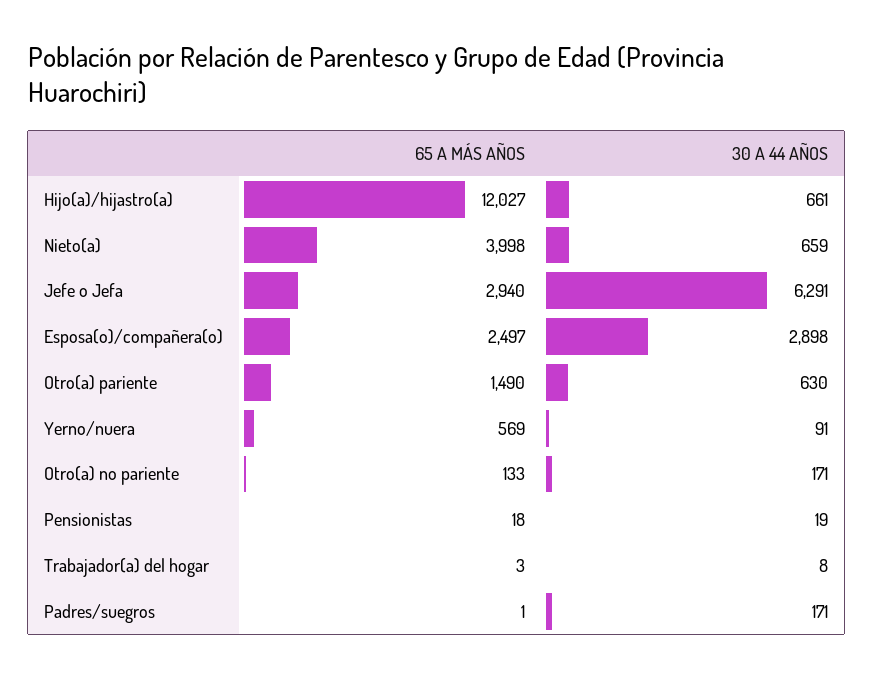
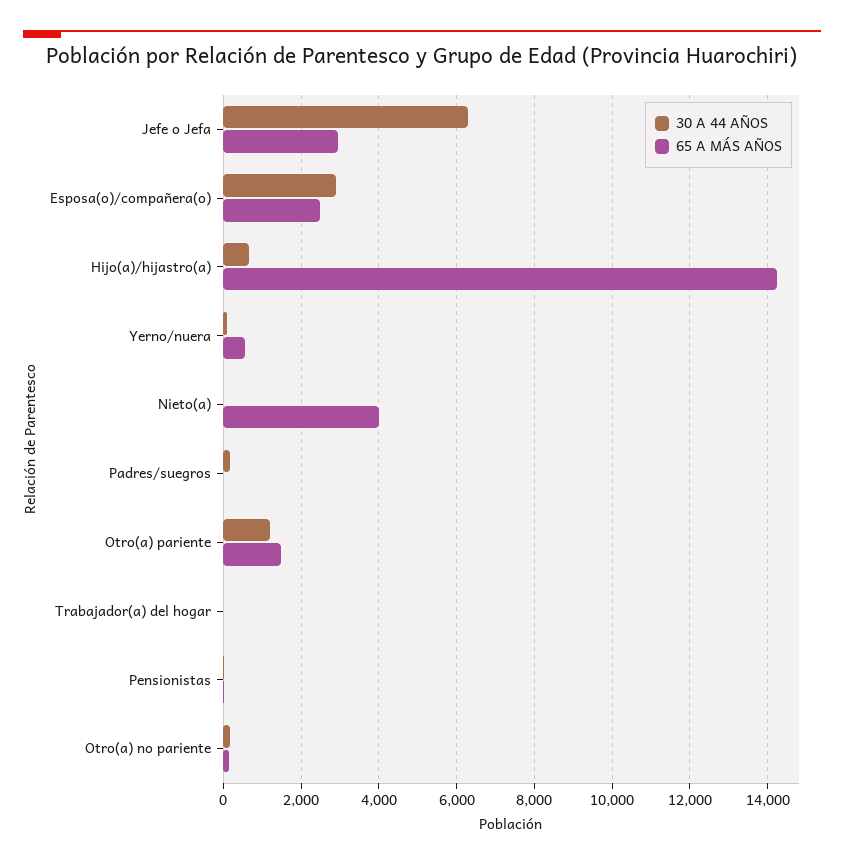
  {
    "65 A MÁS AÑOS": {
-     "Hijo(a)/hijastro(a)": 12027,
+     "Hijo(a)/hijastro(a)": 14200,
      "Nieto(a)": 3998,
      "Jefe o Jefa": 2940,
      "Esposa(o)/compañera(o)": 2497,
      "Otro(a) pariente": 1490,
      "Yerno/nuera": 569,
      "Otro(a) no pariente": 133,
      "Pensionistas": 18,
      "Trabajador(a) del hogar": 3,
      "Padres/suegros": 1
    },
    "30 A 44 AÑOS": {
      "Hijo(a)/hijastro(a)": 661,
-     "Nieto(a)": 659,
+     "Nieto(a)": 0,
      "Jefe o Jefa": 6291,
      "Esposa(o)/compañera(o)": 2898,
-     "Otro(a) pariente": 630,
+     "Otro(a) pariente": 1200,
      "Yerno/nuera": 91,
      "Otro(a) no pariente": 171,
      "Pensionistas": 19,
      "Trabajador(a) del hogar": 8,
      "Padres/suegros": 171
    }
  }

